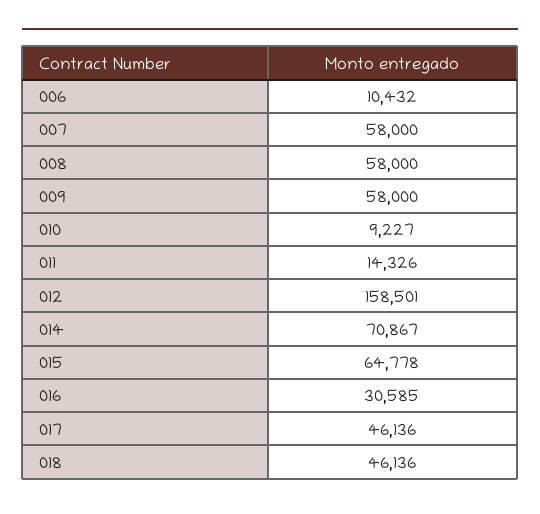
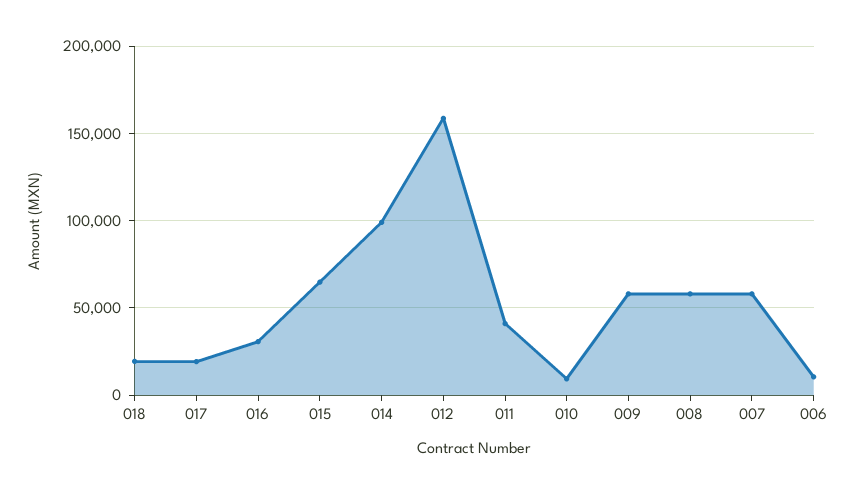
  {
    "006": 10432,
    "007": 58000,
    "008": 58000,
    "009": 58000,
    "010": 9227,
-   "011": 14326,
+   "011": 40000,
    "012": 158501,
-   "014": 70867,
+   "014": 100000,
    "015": 64778,
    "016": 30585,
-   "017": 46136,
+   "017": 20000,
-   "018": 46136
+   "018": 20000
  }

